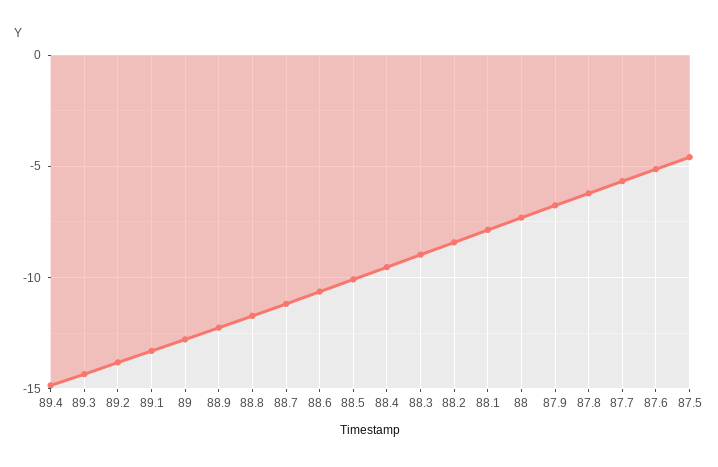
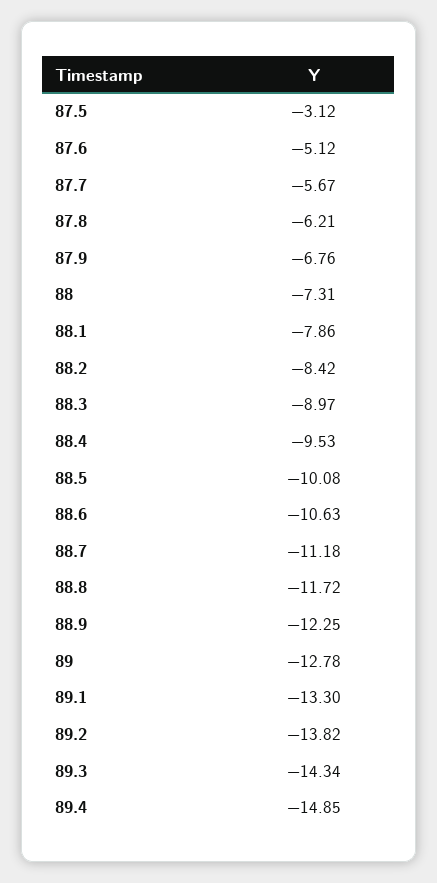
  {
    "89.4": -14.85,
    "89.3": -14.34,
    "89.2": -13.82,
    "89.1": -13.3,
    "89": -12.78,
    "88.9": -12.25,
    "88.8": -11.72,
    "88.7": -11.18,
    "88.6": -10.63,
    "88.5": -10.08,
    "88.4": -9.53,
    "88.3": -8.97,
    "88.2": -8.42,
    "88.1": -7.86,
    "88": -7.31,
    "87.9": -6.76,
    "87.8": -6.21,
    "87.7": -5.67,
    "87.6": -5.12,
-   "87.5": -4.5
+   "87.5": -3.12
  }

